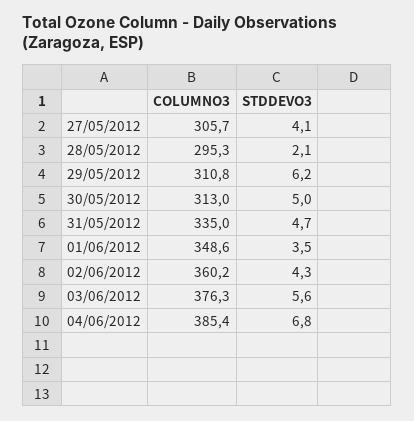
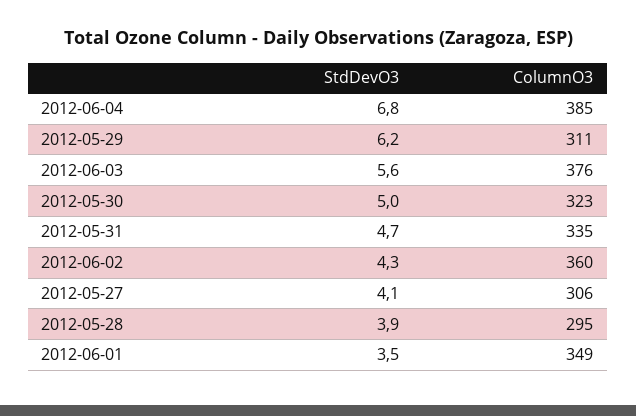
  {
    "COLUMNO3": {
      "27/05/2012": 305.7,
      "28/05/2012": 295.3,
      "29/05/2012": 310.8,
-     "30/05/2012": 313,
+     "30/05/2012": 323,
      "31/05/2012": 335,
      "01/06/2012": 348.6,
      "02/06/2012": 360.2,
      "03/06/2012": 376.3,
      "04/06/2012": 385.4
    },
    "STDDEVO3": {
      "27/05/2012": 4.1,
-     "28/05/2012": 2.1,
+     "28/05/2012": 3.9,
      "29/05/2012": 6.2,
      "30/05/2012": 5,
      "31/05/2012": 4.7,
      "01/06/2012": 3.5,
      "02/06/2012": 4.3,
      "03/06/2012": 5.6,
      "04/06/2012": 6.8
    }
  }

